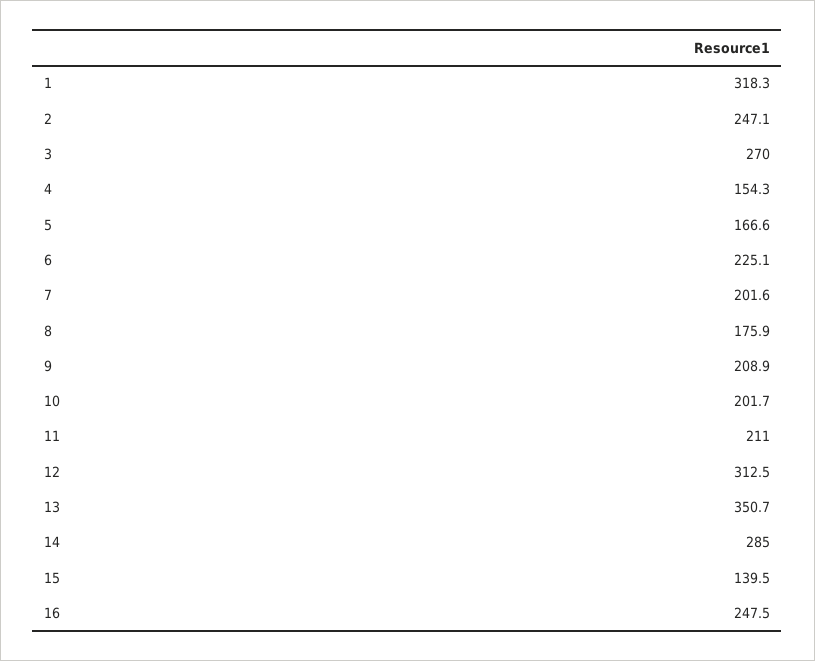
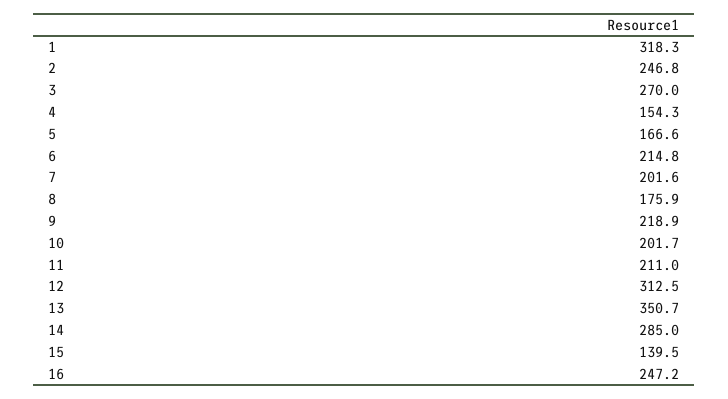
  {
    "1": 318.3,
-   "2": 247.1,
+   "2": 246.8,
    "3": 270,
    "4": 154.3,
    "5": 166.6,
-   "6": 225.1,
+   "6": 214.8,
    "7": 201.6,
    "8": 175.9,
-   "9": 208.9,
+   "9": 218.9,
    "10": 201.7,
    "11": 211,
    "12": 312.5,
    "13": 350.7,
    "14": 285,
    "15": 139.5,
-   "16": 247.5
+   "16": 247.2
  }

